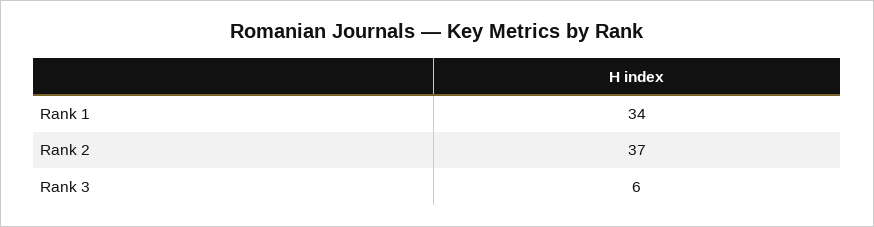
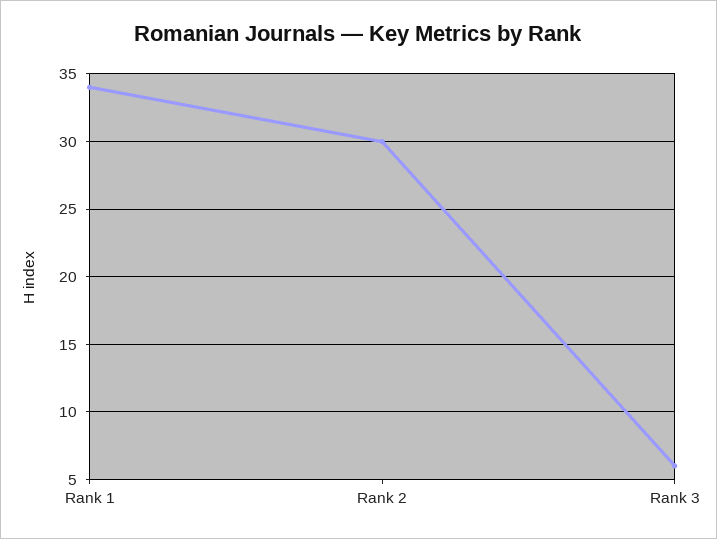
  {
    "Rank 1": 34,
-   "Rank 2": 37,
+   "Rank 2": 30,
    "Rank 3": 6
  }

